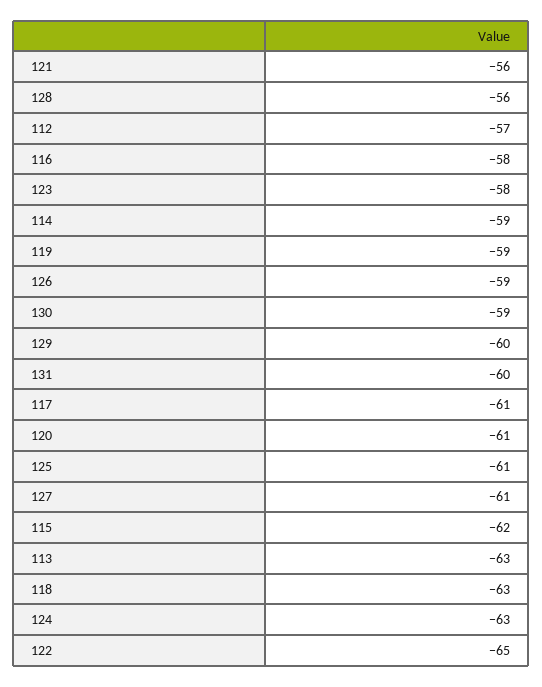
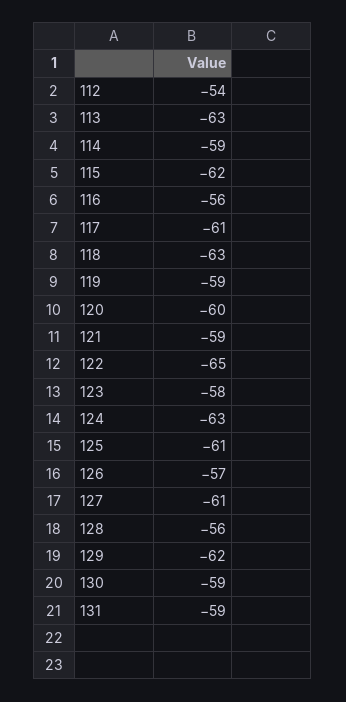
  {
-   "121": -56,
+   "121": -59,
    "128": -56,
-   "112": -57,
+   "112": -54,
-   "116": -58,
+   "116": -56,
    "123": -58,
    "114": -59,
    "119": -59,
-   "126": -59,
+   "126": -57,
    "130": -59,
-   "129": -60,
+   "129": -62,
-   "131": -60,
+   "131": -59,
    "117": -61,
-   "120": -61,
+   "120": -60,
    "125": -61,
    "127": -61,
    "115": -62,
    "113": -63,
    "118": -63,
    "124": -63,
    "122": -65
  }

